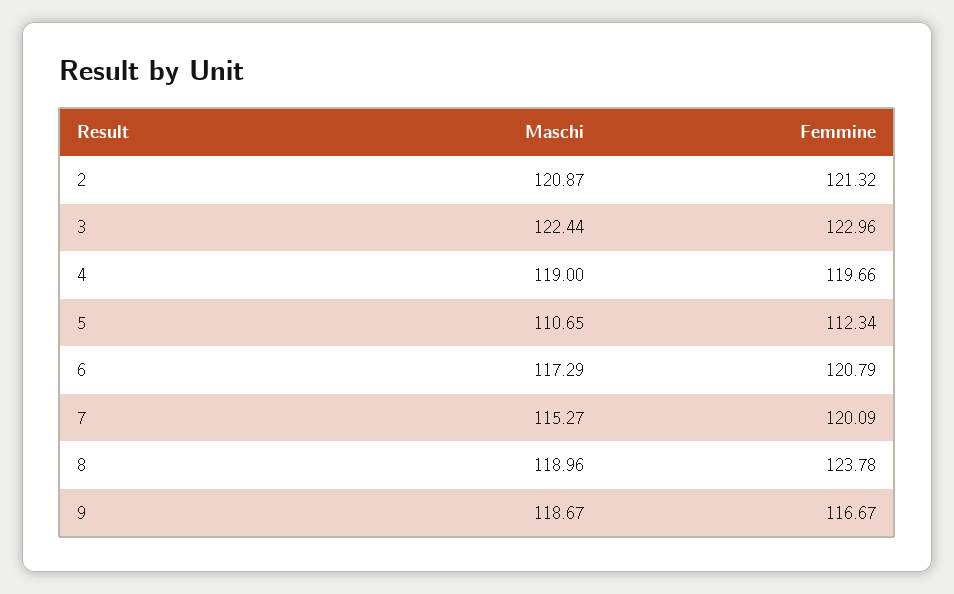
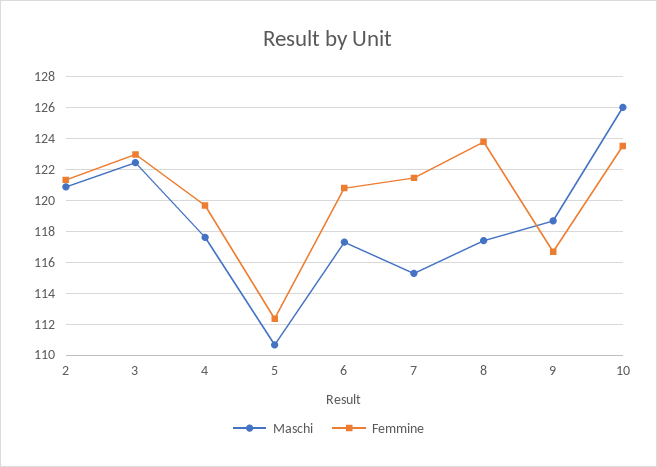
  {
    "Maschi": {
      "2": 120.87,
      "3": 122.44,
-     "4": 119,
+     "4": 117.5,
      "5": 110.65,
      "6": 117.29,
      "7": 115.27,
-     "8": 118.96,
+     "8": 117.5,
-     "9": 118.67
+     "9": 118.67,
+     "10": 126
    },
    "Femmine": {
      "2": 121.32,
      "3": 122.96,
      "4": 119.66,
      "5": 112.34,
      "6": 120.79,
-     "7": 120.09,
+     "7": 121.5,
      "8": 123.78,
-     "9": 116.67
+     "9": 116.67,
+     "10": 123.5
    }
  }

